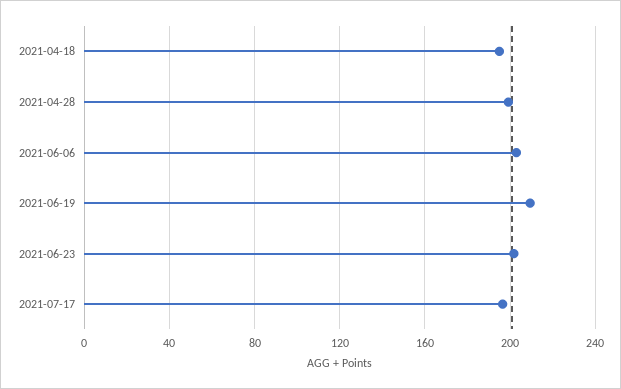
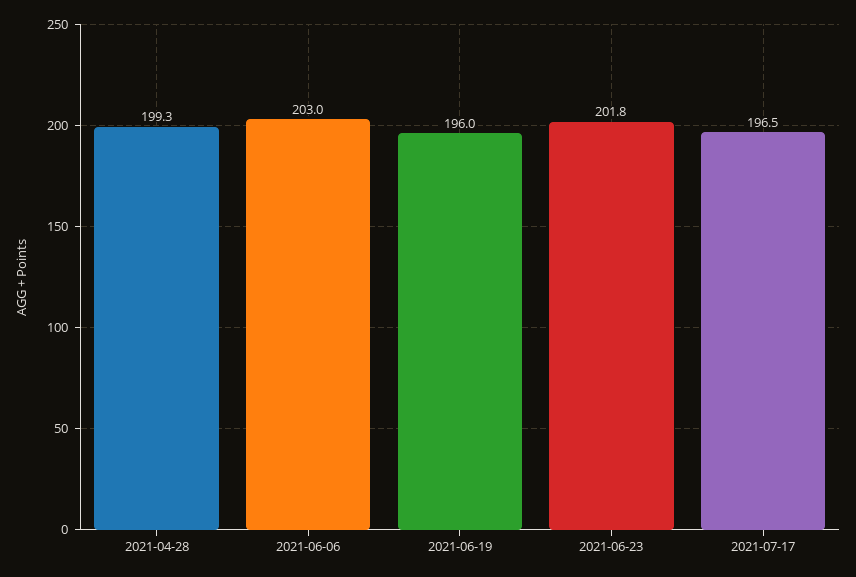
  {
-   "2021-04-18": 195,
    "2021-04-28": 199.3,
    "2021-06-06": 203,
-   "2021-06-19": 210,
+   "2021-06-19": 196,
    "2021-06-23": 201.8,
    "2021-07-17": 196.5
  }

